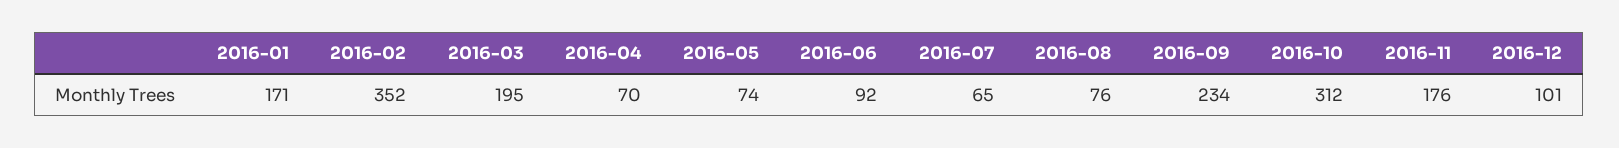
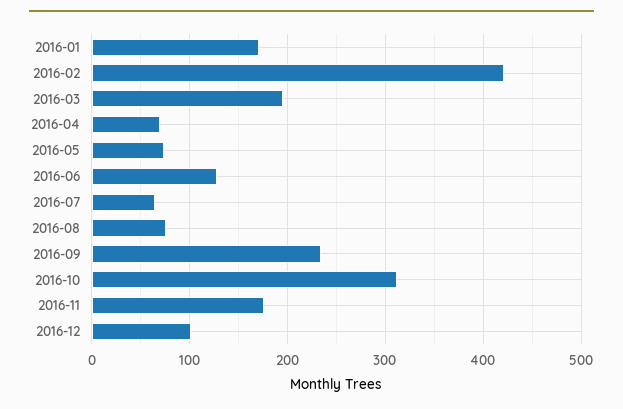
  {
    "2016-01": 171,
-   "2016-02": 352,
+   "2016-02": 420,
    "2016-03": 195,
    "2016-04": 70,
    "2016-05": 74,
-   "2016-06": 92,
+   "2016-06": 130,
    "2016-07": 65,
    "2016-08": 76,
    "2016-09": 234,
    "2016-10": 312,
    "2016-11": 176,
    "2016-12": 101
  }

